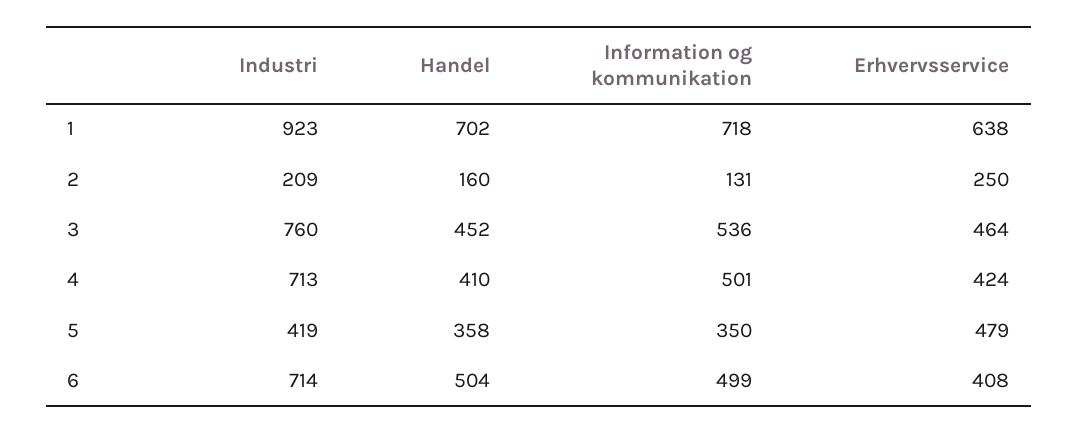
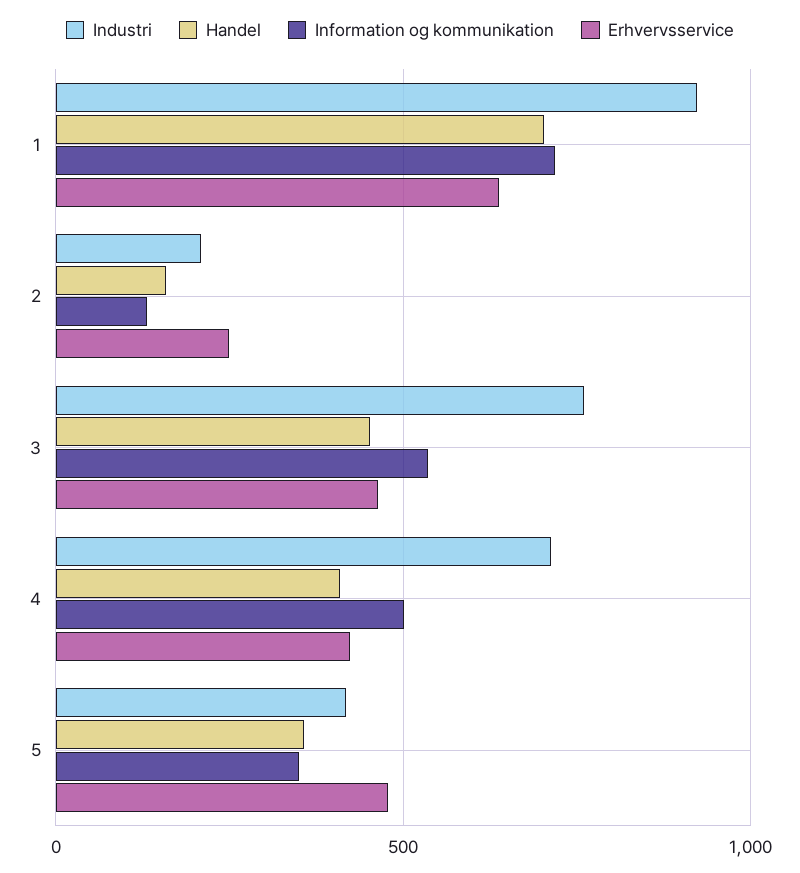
  {
    "Industri": {
      "1": 923,
      "2": 209,
      "3": 760,
      "4": 713,
-     "5": 419,
+     "5": 419
-     "6": 714
    },
    "Handel": {
      "1": 702,
      "2": 160,
      "3": 452,
      "4": 410,
-     "5": 358,
+     "5": 358
-     "6": 504
    },
    "Information og kommunikation": {
      "1": 718,
      "2": 131,
      "3": 536,
      "4": 501,
-     "5": 350,
+     "5": 350
-     "6": 499
    },
    "Erhvervsservice": {
      "1": 638,
      "2": 250,
      "3": 464,
      "4": 424,
-     "5": 479,
+     "5": 479
-     "6": 408
    }
  }

